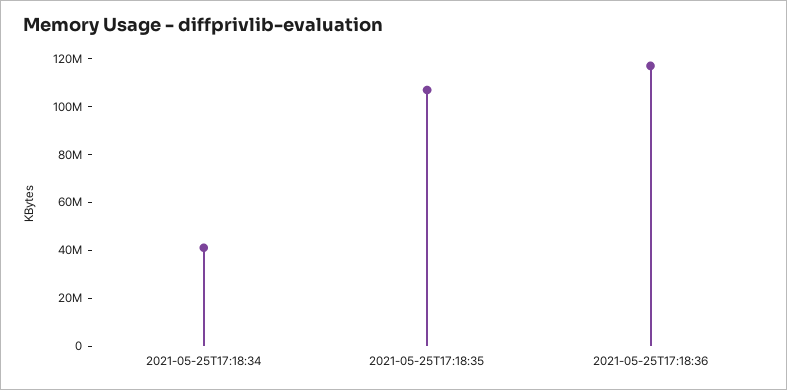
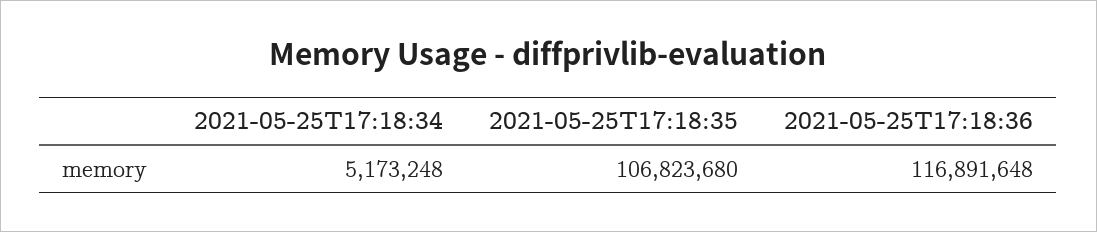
  {
-   "2021-05-25T17:18:34": 40000000,
+   "2021-05-25T17:18:34": 5173248,
    "2021-05-25T17:18:35": 106823680,
    "2021-05-25T17:18:36": 116891648
  }

